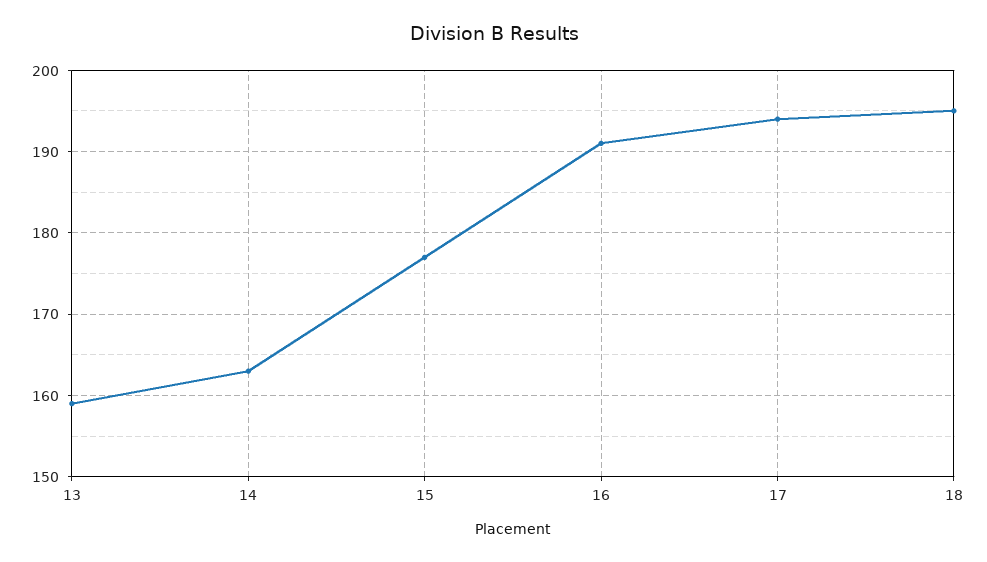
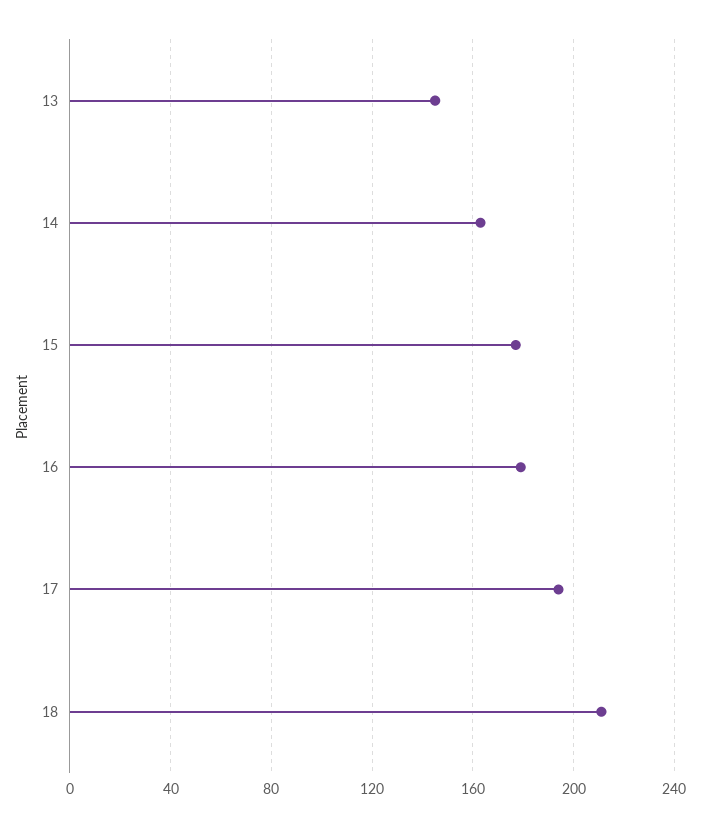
  {
-   "13": 159,
+   "13": 145,
    "14": 163,
    "15": 177,
-   "16": 191,
+   "16": 180,
    "17": 194,
-   "18": 195
+   "18": 210
  }

